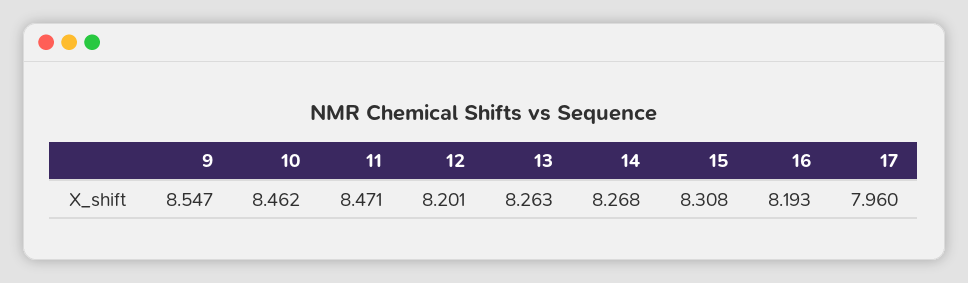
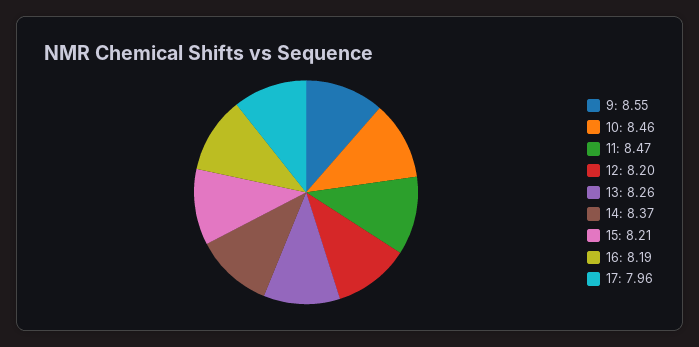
  {
    "9": 8.547,
    "10": 8.462,
    "11": 8.471,
    "12": 8.201,
    "13": 8.263,
-   "14": 8.268,
+   "14": 8.37,
-   "15": 8.308,
+   "15": 8.21,
    "16": 8.193,
    "17": 7.96
  }

